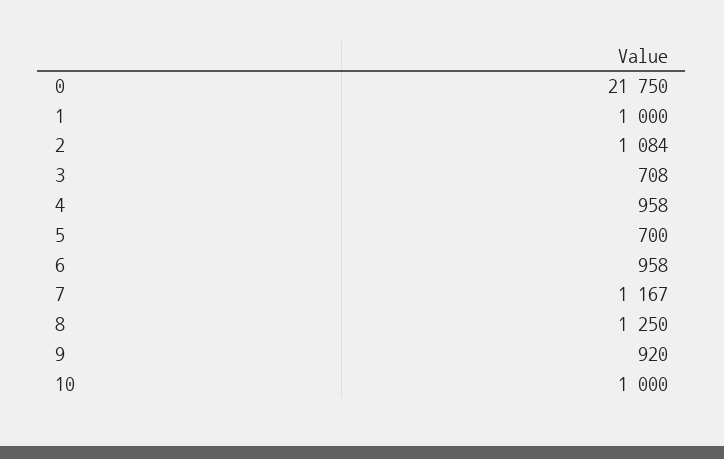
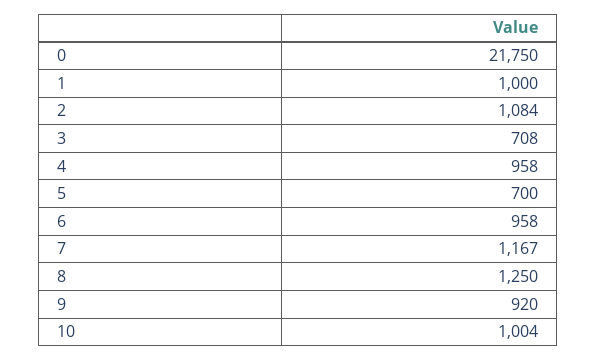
  {
    "0": 21750,
    "1": 1000,
    "2": 1084,
    "3": 708,
    "4": 958,
    "5": 700,
    "6": 958,
    "7": 1167,
    "8": 1250,
    "9": 920,
-   "10": 1000
+   "10": 1004
  }

